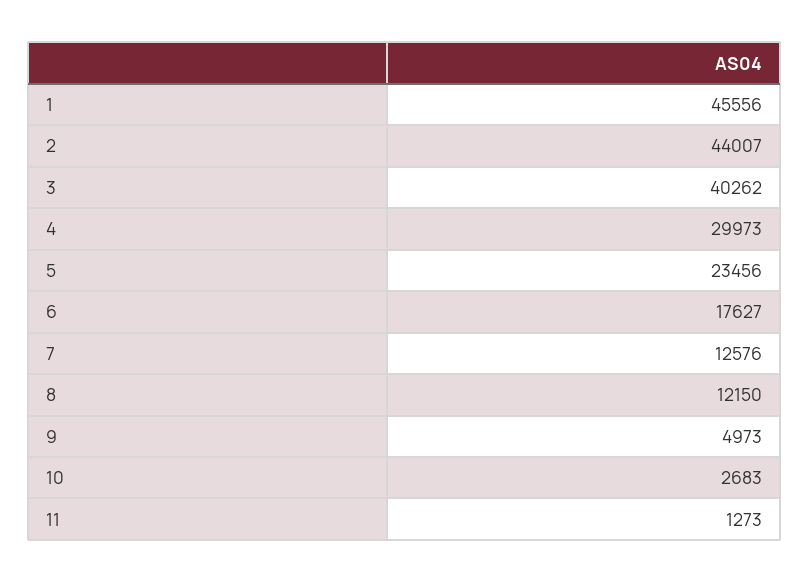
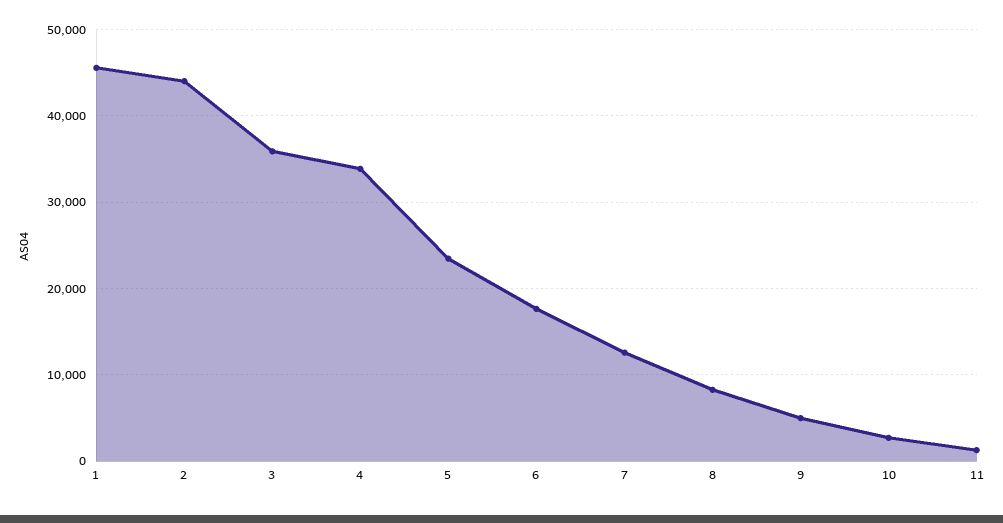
  {
    "1": 45556,
    "2": 44007,
-   "3": 40262,
+   "3": 36000,
-   "4": 29973,
+   "4": 34000,
    "5": 23456,
    "6": 17627,
    "7": 12576,
-   "8": 12150,
+   "8": 8000,
    "9": 4973,
    "10": 2683,
    "11": 1273
  }

